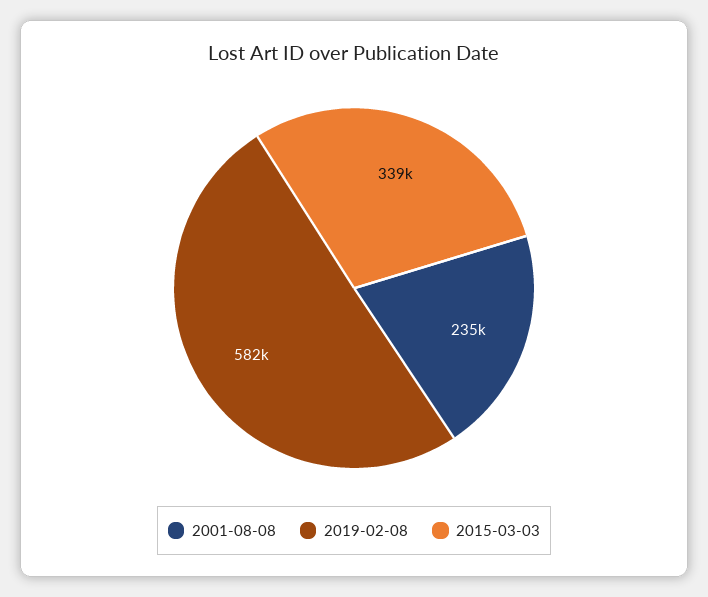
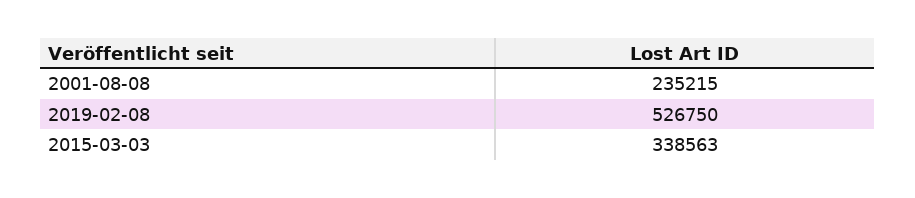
  {
    "2001-08-08": 235215,
-   "2019-02-08": 582000,
+   "2019-02-08": 526750,
    "2015-03-03": 338563
  }

